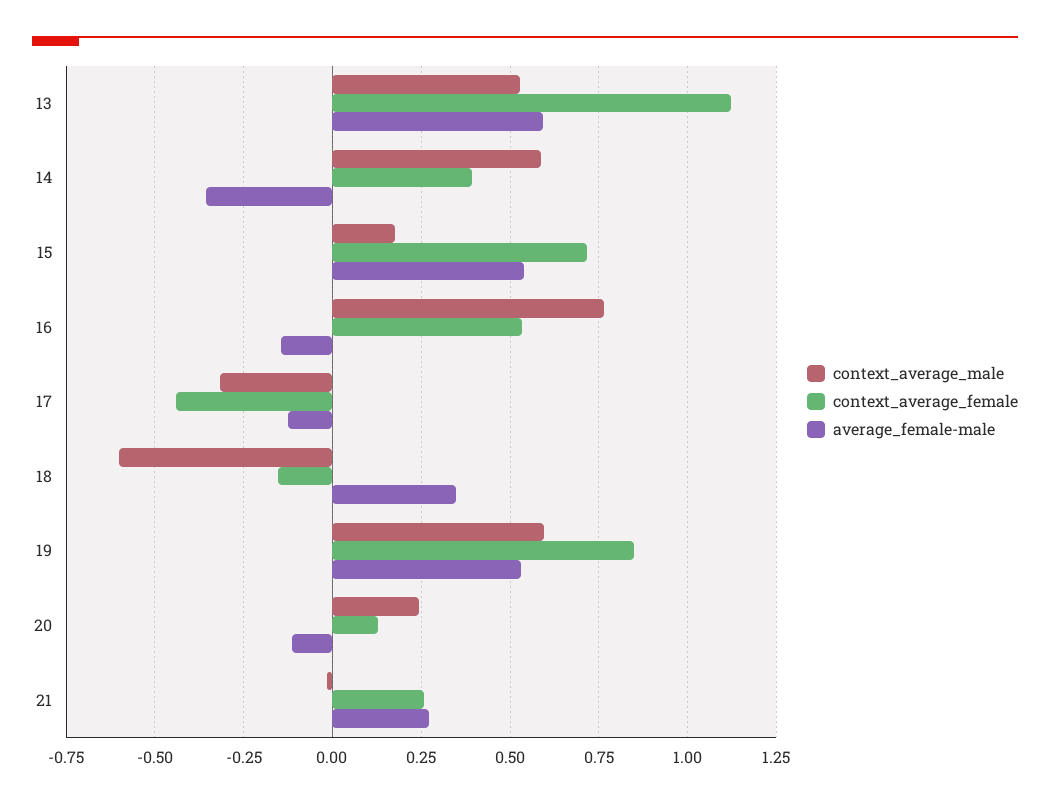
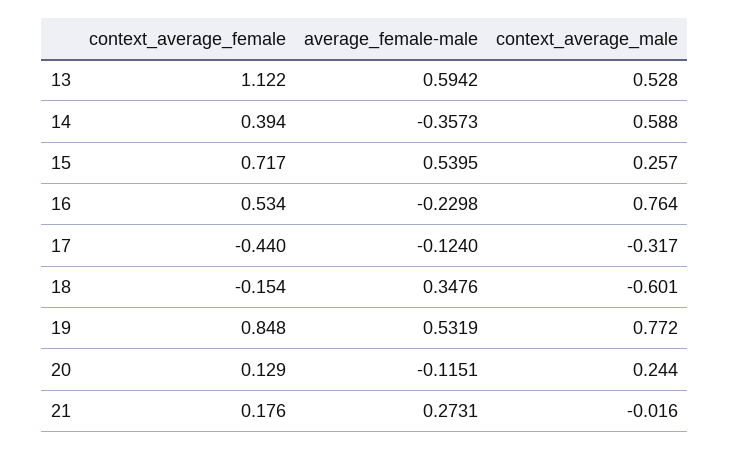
  {
    "context_average_male": {
      "13": 0.528,
      "14": 0.588,
-     "15": 0.175,
+     "15": 0.257,
      "16": 0.764,
      "17": -0.317,
      "18": -0.601,
-     "19": 0.6,
+     "19": 0.772,
      "20": 0.244,
      "21": -0.016
    },
    "context_average_female": {
      "13": 1.122,
      "14": 0.394,
      "15": 0.717,
      "16": 0.534,
      "17": -0.44,
      "18": -0.154,
      "19": 0.848,
      "20": 0.129,
-     "21": 0.25
+     "21": 0.176
    },
    "average_female-male": {
      "13": 0.5942,
      "14": -0.3573,
      "15": 0.5395,
-     "16": -0.15,
+     "16": -0.2298,
      "17": -0.124,
      "18": 0.3476,
      "19": 0.5319,
      "20": -0.1151,
      "21": 0.2731
    }
  }

